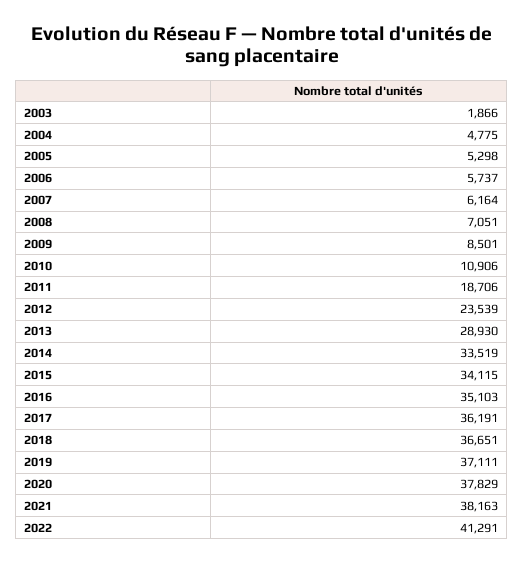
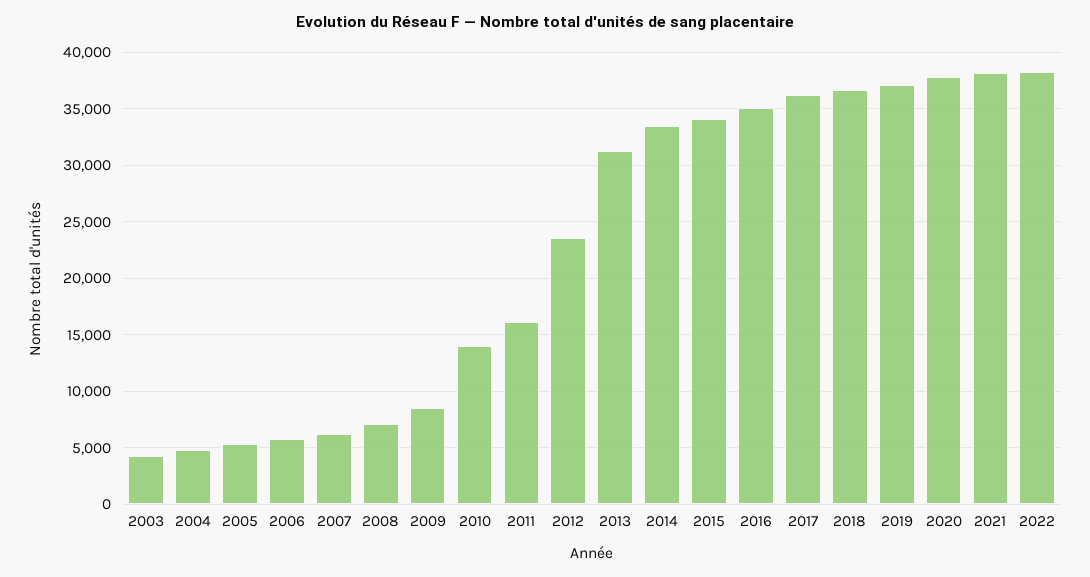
  {
-   "2003": 1866,
+   "2003": 4000,
    "2004": 4775,
    "2005": 5298,
    "2006": 5737,
    "2007": 6164,
    "2008": 7051,
    "2009": 8501,
-   "2010": 10906,
+   "2010": 14000,
-   "2011": 18706,
+   "2011": 16000,
    "2012": 23539,
-   "2013": 28930,
+   "2013": 31000,
    "2014": 33519,
    "2015": 34115,
    "2016": 35103,
    "2017": 36191,
    "2018": 36651,
    "2019": 37111,
    "2020": 37829,
    "2021": 38163,
-   "2022": 41291
+   "2022": 38000
  }

